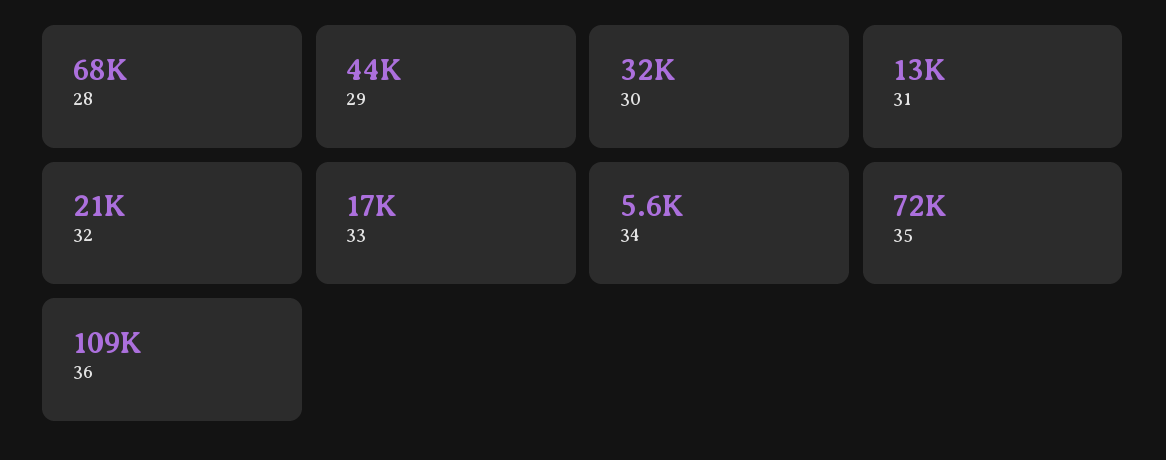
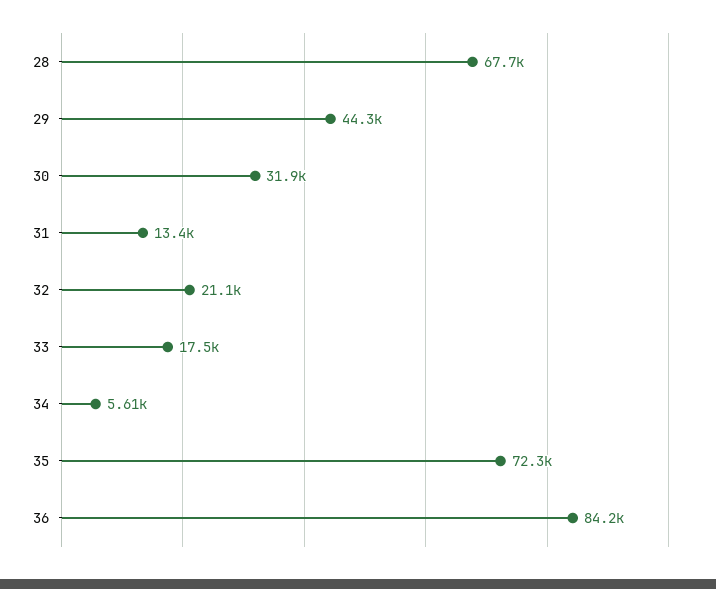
  {
    "28": 67700,
    "29": 44300,
    "30": 31900,
    "31": 13400,
    "32": 21100,
    "33": 17500,
    "34": 5610,
    "35": 72300,
-   "36": 109000
+   "36": 84200
  }

